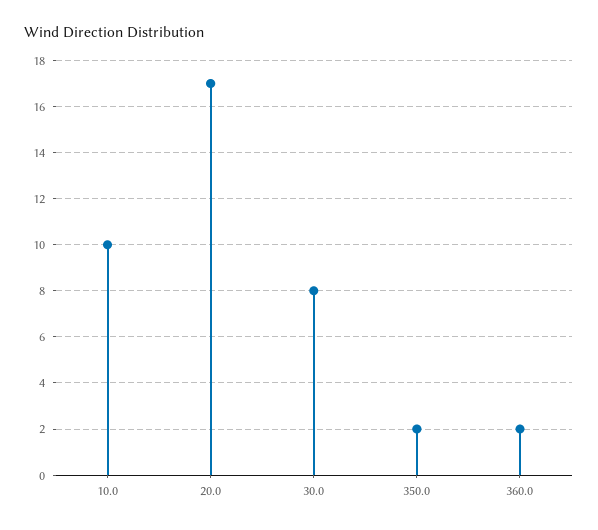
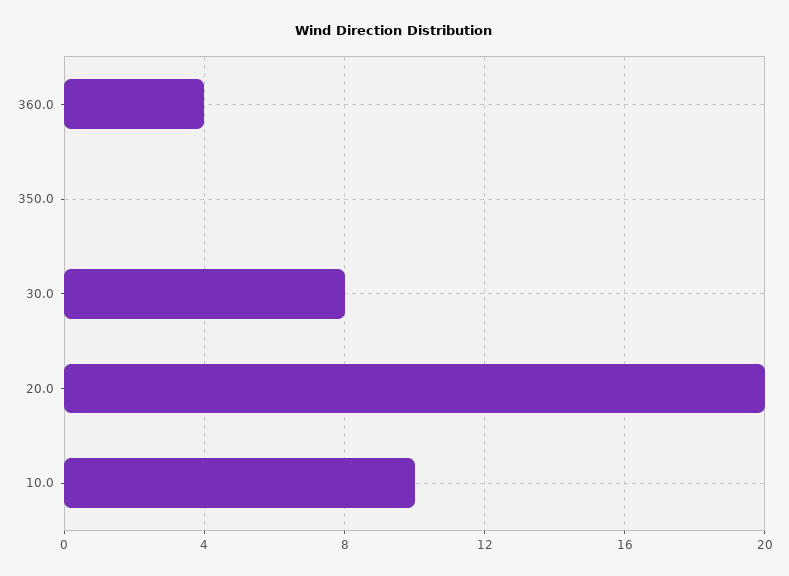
  {
    "10.0": 10,
-   "20.0": 17,
+   "20.0": 20,
    "30.0": 8,
-   "350.0": 2,
+   "350.0": 0,
-   "360.0": 2
+   "360.0": 4
  }

